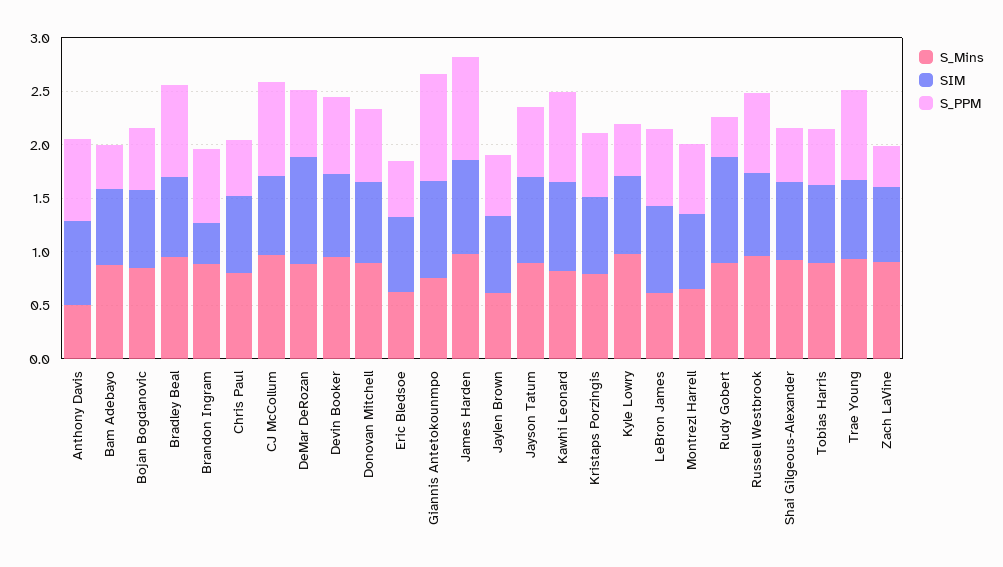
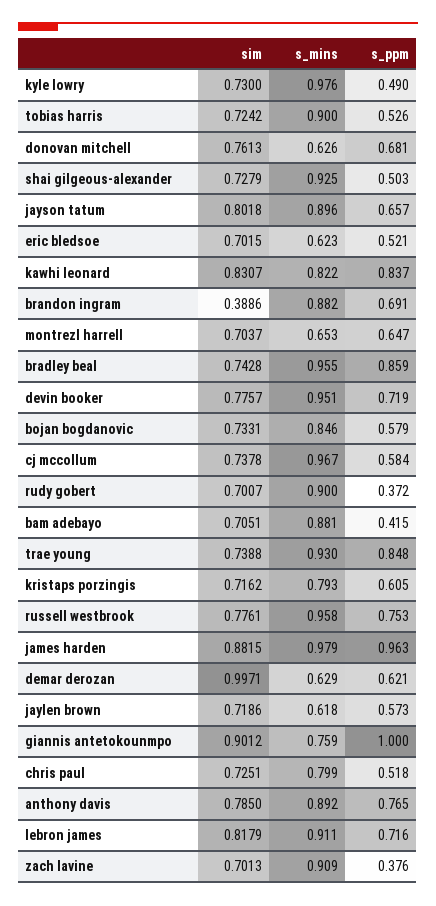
  {
    "S_Mins": {
-     "Anthony Davis": 0.5,
+     "Anthony Davis": 0.892,
      "Bam Adebayo": 0.881,
      "Bojan Bogdanovic": 0.846,
      "Bradley Beal": 0.955,
      "Brandon Ingram": 0.882,
      "Chris Paul": 0.799,
      "CJ McCollum": 0.967,
-     "DeMar DeRozan": 0.9,
+     "DeMar DeRozan": 0.629,
      "Devin Booker": 0.951,
-     "Donovan Mitchell": 0.9,
+     "Donovan Mitchell": 0.626,
      "Eric Bledsoe": 0.623,
      "Giannis Antetokounmpo": 0.759,
      "James Harden": 0.979,
      "Jaylen Brown": 0.618,
      "Jayson Tatum": 0.896,
      "Kawhi Leonard": 0.822,
      "Kristaps Porzingis": 0.793,
      "Kyle Lowry": 0.976,
-     "LeBron James": 0.6,
+     "LeBron James": 0.911,
      "Montrezl Harrell": 0.653,
      "Rudy Gobert": 0.9,
      "Russell Westbrook": 0.958,
      "Shai Gilgeous-Alexander": 0.925,
      "Tobias Harris": 0.9,
      "Trae Young": 0.93,
      "Zach LaVine": 0.909
    },
    "SIM": {
      "Anthony Davis": 0.785,
      "Bam Adebayo": 0.7051,
      "Bojan Bogdanovic": 0.7331,
      "Bradley Beal": 0.7428,
      "Brandon Ingram": 0.3886,
      "Chris Paul": 0.7251,
      "CJ McCollum": 0.7378,
      "DeMar DeRozan": 0.9971,
      "Devin Booker": 0.7757,
      "Donovan Mitchell": 0.7613,
      "Eric Bledsoe": 0.7015,
      "Giannis Antetokounmpo": 0.9012,
      "James Harden": 0.8815,
      "Jaylen Brown": 0.7186,
      "Jayson Tatum": 0.8018,
      "Kawhi Leonard": 0.8307,
      "Kristaps Porzingis": 0.7162,
      "Kyle Lowry": 0.73,
      "LeBron James": 0.8179,
      "Montrezl Harrell": 0.7037,
-     "Rudy Gobert": 1,
+     "Rudy Gobert": 0.7007,
      "Russell Westbrook": 0.7761,
      "Shai Gilgeous-Alexander": 0.7279,
      "Tobias Harris": 0.7242,
      "Trae Young": 0.7388,
      "Zach LaVine": 0.7013
    },
    "S_PPM": {
      "Anthony Davis": 0.765,
      "Bam Adebayo": 0.415,
      "Bojan Bogdanovic": 0.579,
      "Bradley Beal": 0.859,
      "Brandon Ingram": 0.691,
      "Chris Paul": 0.518,
-     "CJ McCollum": 0.9,
+     "CJ McCollum": 0.584,
      "DeMar DeRozan": 0.621,
      "Devin Booker": 0.719,
      "Donovan Mitchell": 0.681,
      "Eric Bledsoe": 0.521,
      "Giannis Antetokounmpo": 1,
      "James Harden": 0.963,
      "Jaylen Brown": 0.573,
      "Jayson Tatum": 0.657,
      "Kawhi Leonard": 0.837,
      "Kristaps Porzingis": 0.605,
      "Kyle Lowry": 0.49,
      "LeBron James": 0.716,
      "Montrezl Harrell": 0.647,
      "Rudy Gobert": 0.372,
      "Russell Westbrook": 0.753,
      "Shai Gilgeous-Alexander": 0.503,
      "Tobias Harris": 0.526,
      "Trae Young": 0.848,
      "Zach LaVine": 0.376
    }
  }

